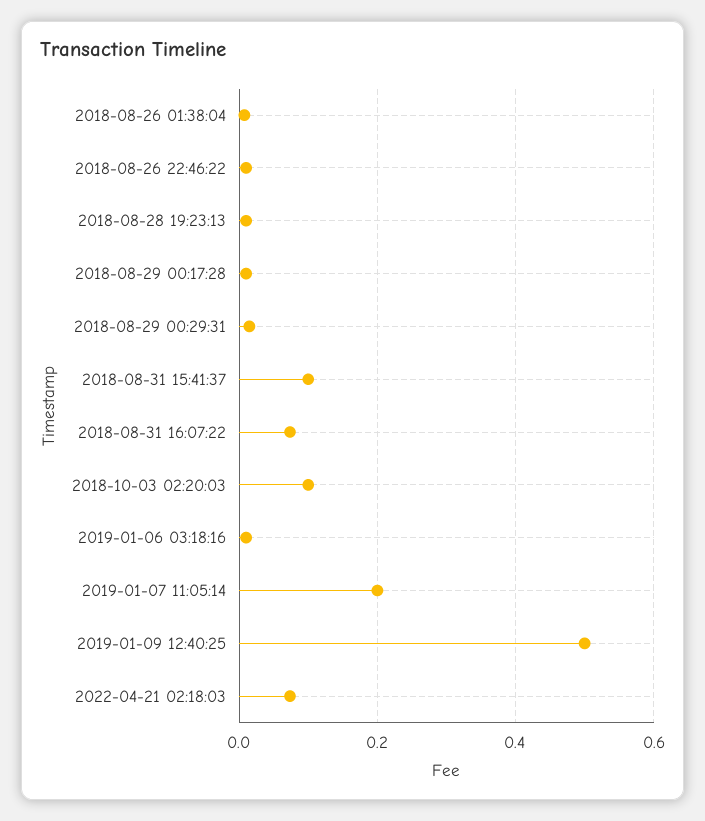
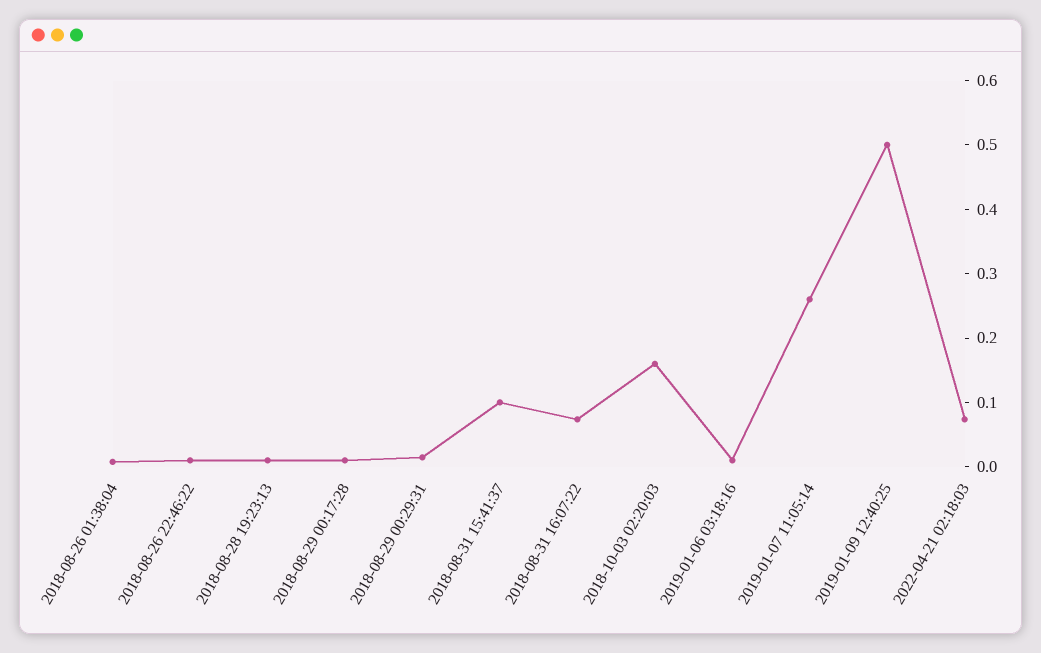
  {
    "2018-08-26 01:38:04": 0,
    "2018-08-26 22:46:22": 0.02,
    "2018-08-28 19:23:13": 0.02,
    "2018-08-29 00:17:28": 0.02,
    "2018-08-29 00:29:31": 0.02,
    "2018-08-31 15:41:37": 0.1,
    "2018-08-31 16:07:22": 0.08,
-   "2018-10-03 02:20:03": 0.1,
+   "2018-10-03 02:20:03": 0.16,
    "2019-01-06 03:18:16": 0.02,
-   "2019-01-07 11:05:14": 0.2,
+   "2019-01-07 11:05:14": 0.26,
    "2019-01-09 12:40:25": 0.5,
    "2022-04-21 02:18:03": 0.08
  }

